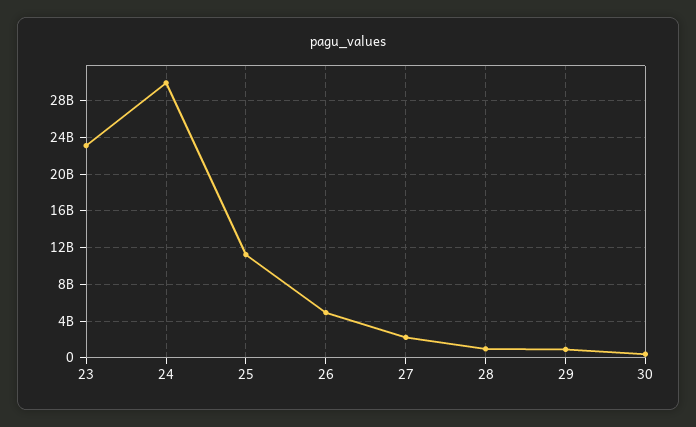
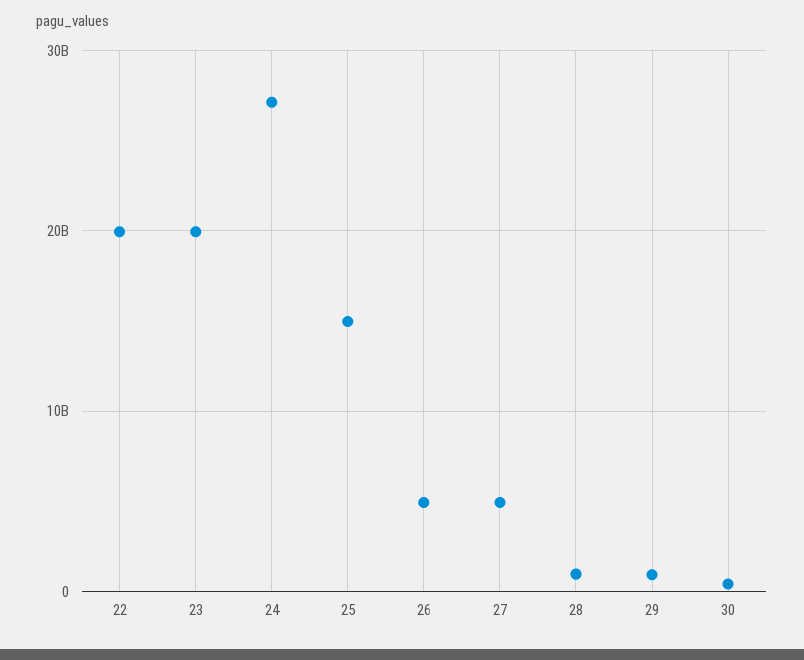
  {
-   "23": 23000000000,
+   "23": 20000000000,
-   "24": 30000000000,
+   "24": 27000000000,
-   "25": 11000000000,
+   "25": 15000000000,
    "26": 5000000000,
-   "27": 2000000000,
+   "27": 5000000000,
    "28": 1000000000,
    "29": 1000000000,
-   "30": 0
+   "30": 0,
+   "22": 20000000000
  }

